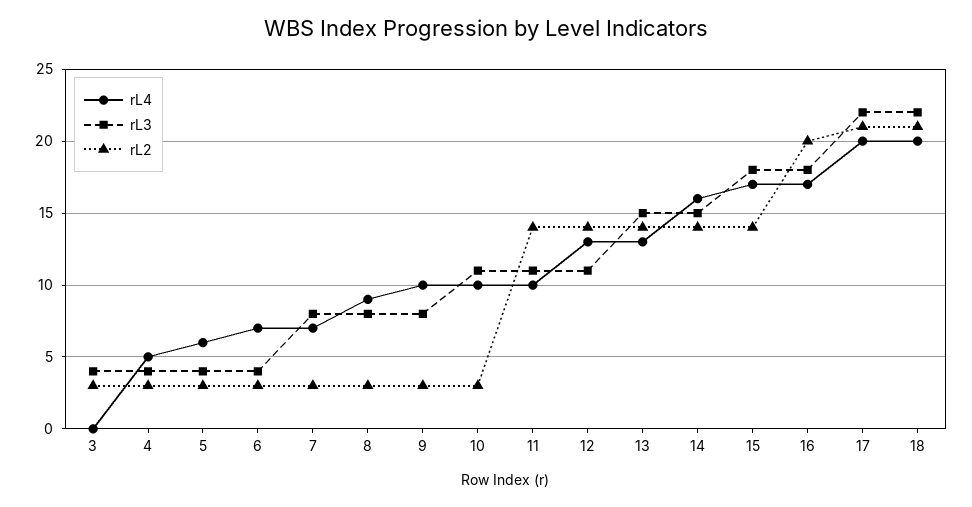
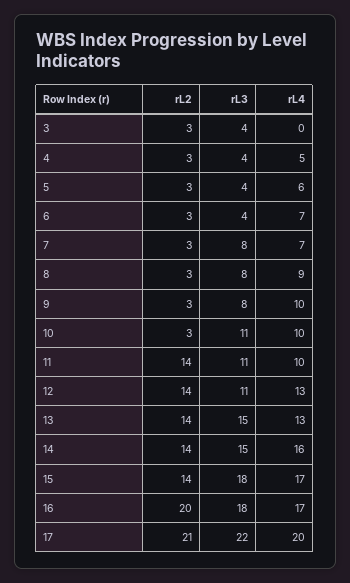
  {
    "rL4": {
      "3": 0,
      "4": 5,
      "5": 6,
      "6": 7,
      "7": 7,
      "8": 9,
      "9": 10,
      "10": 10,
      "11": 10,
      "12": 13,
      "13": 13,
      "14": 16,
      "15": 17,
      "16": 17,
-     "17": 20,
+     "17": 20
-     "18": 20
    },
    "rL3": {
      "3": 4,
      "4": 4,
      "5": 4,
      "6": 4,
      "7": 8,
      "8": 8,
      "9": 8,
      "10": 11,
      "11": 11,
      "12": 11,
      "13": 15,
      "14": 15,
      "15": 18,
      "16": 18,
-     "17": 22,
+     "17": 22
-     "18": 22
    },
    "rL2": {
      "3": 3,
      "4": 3,
      "5": 3,
      "6": 3,
      "7": 3,
      "8": 3,
      "9": 3,
      "10": 3,
      "11": 14,
      "12": 14,
      "13": 14,
      "14": 14,
      "15": 14,
      "16": 20,
-     "17": 21,
+     "17": 21
-     "18": 21
    }
  }

